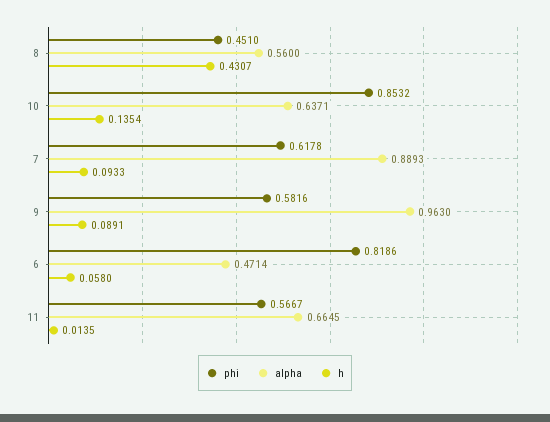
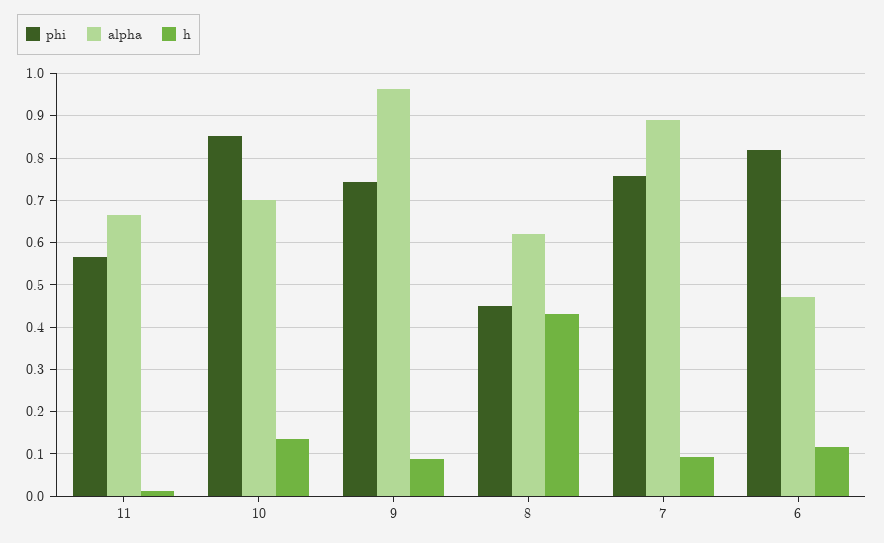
  {
    "phi": {
      "8": 0.451,
      "10": 0.8532,
-     "7": 0.6178,
+     "7": 0.76,
-     "9": 0.5816,
+     "9": 0.74,
      "6": 0.8186,
      "11": 0.5667
    },
    "alpha": {
-     "8": 0.56,
+     "8": 0.62,
-     "10": 0.6371,
+     "10": 0.7,
      "7": 0.8893,
      "9": 0.963,
      "6": 0.4714,
      "11": 0.6645
    },
    "h": {
      "8": 0.4307,
      "10": 0.1354,
      "7": 0.0933,
      "9": 0.0891,
-     "6": 0.058,
+     "6": 0.12,
      "11": 0.0135
    }
  }

